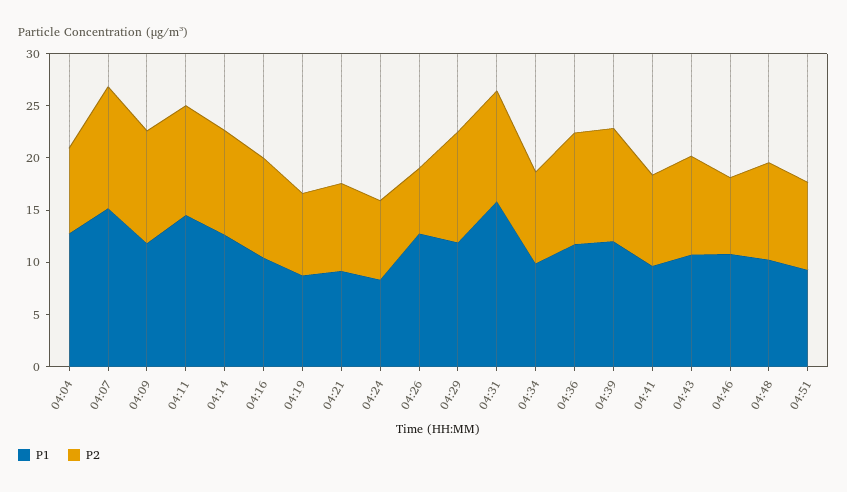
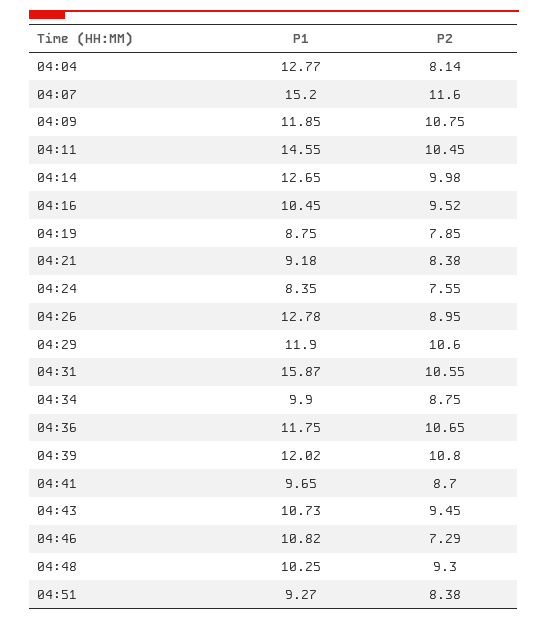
  {
    "P1": {
      "04:04": 12.77,
      "04:07": 15.2,
      "04:09": 11.85,
      "04:11": 14.55,
      "04:14": 12.65,
      "04:16": 10.45,
      "04:19": 8.75,
      "04:21": 9.18,
      "04:24": 8.35,
      "04:26": 12.78,
      "04:29": 11.9,
      "04:31": 15.87,
      "04:34": 9.9,
      "04:36": 11.75,
      "04:39": 12.02,
      "04:41": 9.65,
      "04:43": 10.73,
      "04:46": 10.82,
      "04:48": 10.25,
      "04:51": 9.27
    },
    "P2": {
      "04:04": 8.14,
      "04:07": 11.6,
      "04:09": 10.75,
      "04:11": 10.45,
      "04:14": 9.98,
      "04:16": 9.52,
      "04:19": 7.85,
      "04:21": 8.38,
      "04:24": 7.55,
-     "04:26": 6,
+     "04:26": 8.95,
      "04:29": 10.6,
      "04:31": 10.55,
      "04:34": 8.75,
      "04:36": 10.65,
      "04:39": 10.8,
      "04:41": 8.7,
      "04:43": 9.45,
      "04:46": 7.29,
      "04:48": 9.3,
      "04:51": 8.38
    }
  }

